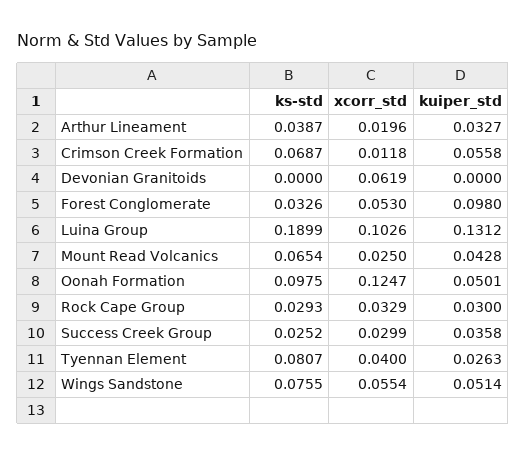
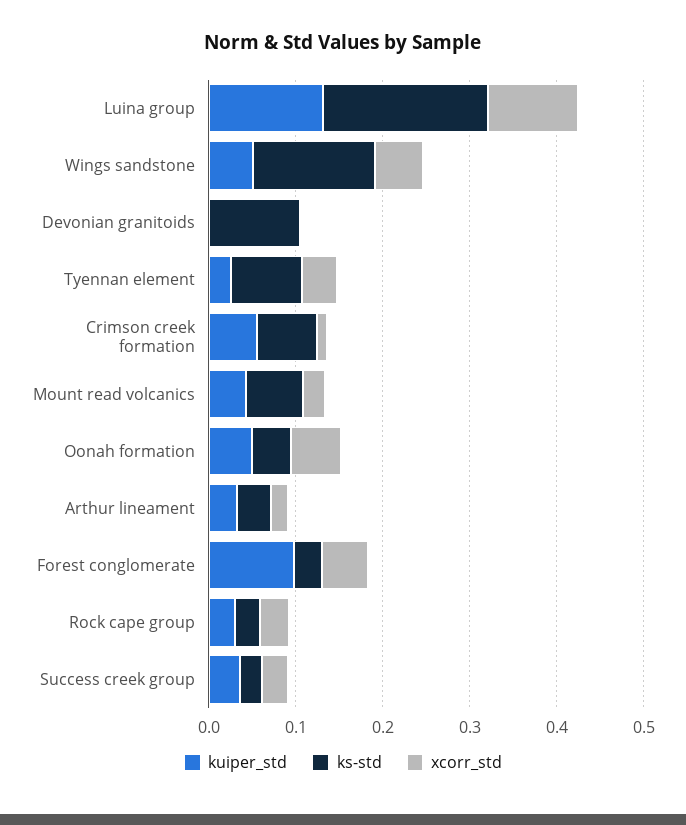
  {
    "ks-std": {
      "Arthur Lineament": 0.0387,
      "Crimson Creek Formation": 0.0687,
-     "Devonian Granitoids": 0,
+     "Devonian Granitoids": 0.1,
      "Forest Conglomerate": 0.0326,
      "Luina Group": 0.1899,
      "Mount Read Volcanics": 0.0654,
-     "Oonah Formation": 0.0975,
+     "Oonah Formation": 0.04,
      "Rock Cape Group": 0.0293,
      "Success Creek Group": 0.0252,
      "Tyennan Element": 0.0807,
-     "Wings Sandstone": 0.0755
+     "Wings Sandstone": 0.14
    },
    "xcorr_std": {
      "Arthur Lineament": 0.0196,
      "Crimson Creek Formation": 0.0118,
-     "Devonian Granitoids": 0.0619,
+     "Devonian Granitoids": 0,
      "Forest Conglomerate": 0.053,
      "Luina Group": 0.1026,
      "Mount Read Volcanics": 0.025,
-     "Oonah Formation": 0.1247,
+     "Oonah Formation": 0.06,
      "Rock Cape Group": 0.0329,
      "Success Creek Group": 0.0299,
      "Tyennan Element": 0.04,
      "Wings Sandstone": 0.0554
    },
    "kuiper_std": {
      "Arthur Lineament": 0.0327,
      "Crimson Creek Formation": 0.0558,
      "Devonian Granitoids": 0,
      "Forest Conglomerate": 0.098,
      "Luina Group": 0.1312,
      "Mount Read Volcanics": 0.0428,
      "Oonah Formation": 0.0501,
      "Rock Cape Group": 0.03,
      "Success Creek Group": 0.0358,
      "Tyennan Element": 0.0263,
      "Wings Sandstone": 0.0514
    }
  }

